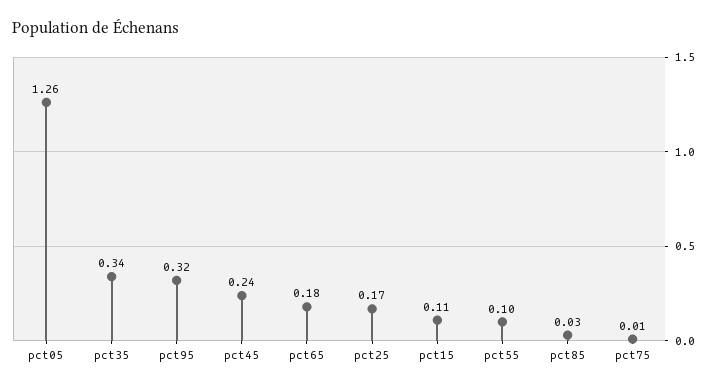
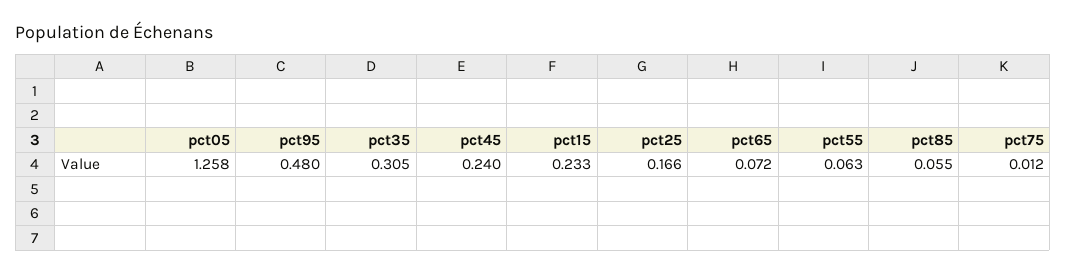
  {
    "pct05": 1.258,
-   "pct35": 0.34,
+   "pct35": 0.305,
-   "pct95": 0.32,
+   "pct95": 0.48,
    "pct45": 0.24,
-   "pct65": 0.18,
+   "pct65": 0.072,
    "pct25": 0.166,
-   "pct15": 0.11,
+   "pct15": 0.233,
-   "pct55": 0.1,
+   "pct55": 0.063,
-   "pct85": 0.03,
+   "pct85": 0.055,
    "pct75": 0.012
  }

